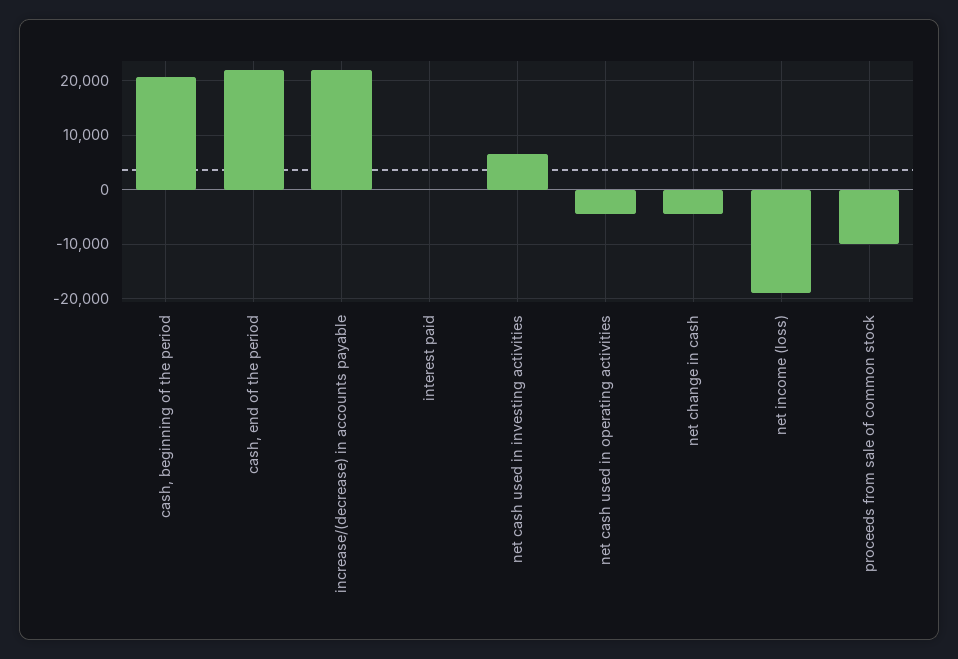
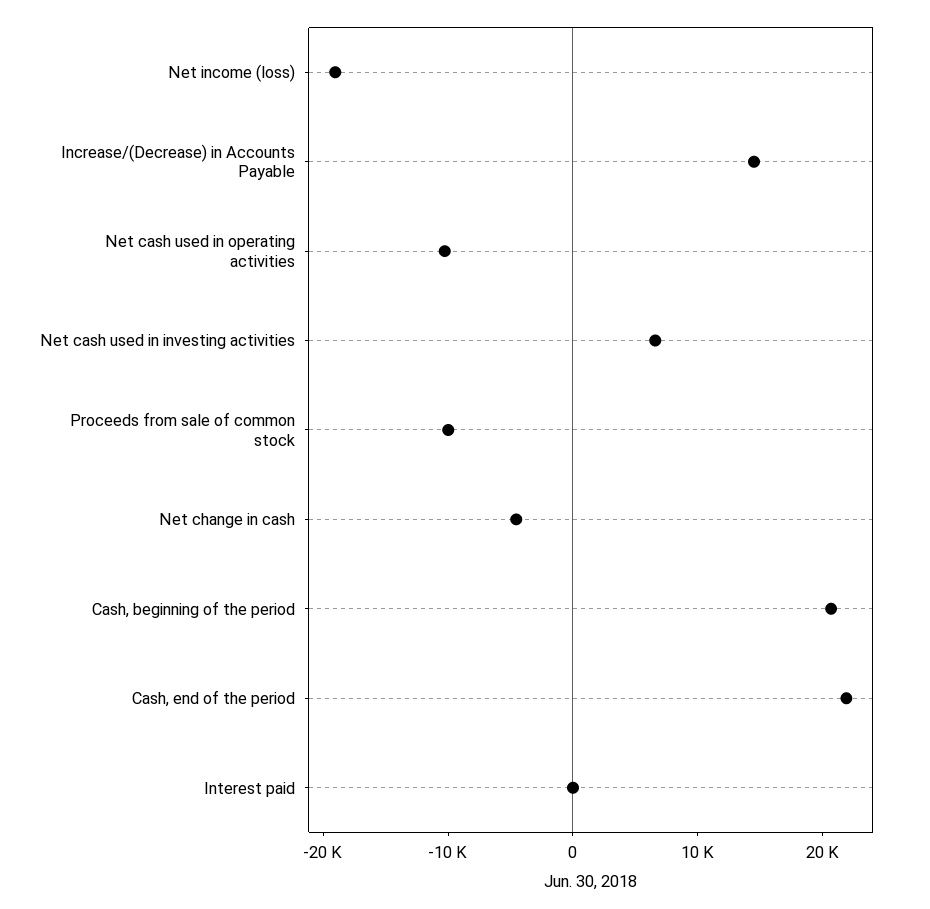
  {
    "cash, beginning of the period": 20000,
    "cash, end of the period": 22000,
-   "increase/(decrease) in accounts payable": 22000,
+   "increase/(decrease) in accounts payable": 14000,
    "interest paid": 0,
    "net cash used in investing activities": 6000,
-   "net cash used in operating activities": -4000,
+   "net cash used in operating activities": -10000,
    "net change in cash": -4000,
    "net income (loss)": -20000,
    "proceeds from sale of common stock": -10000
  }

